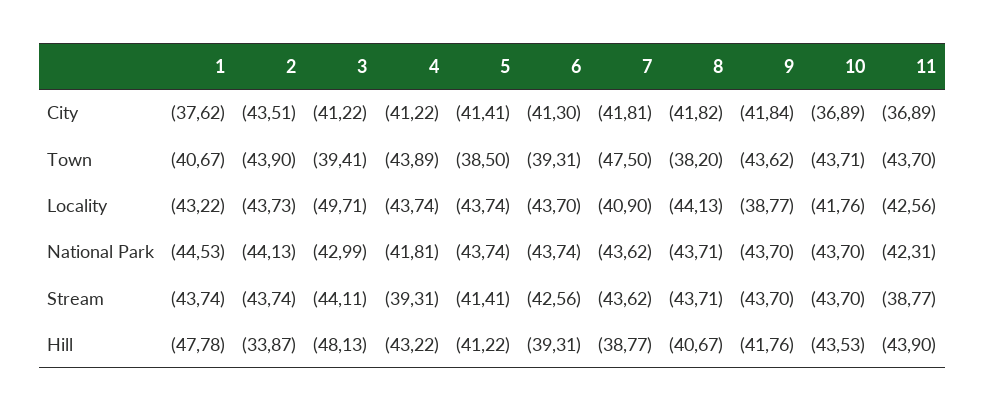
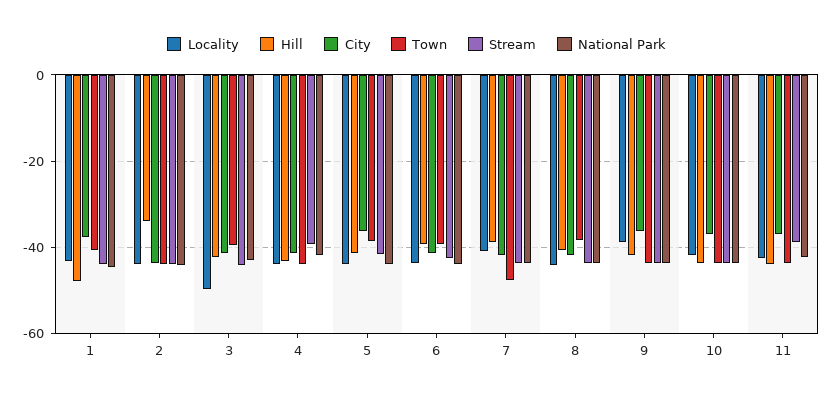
  {
    "City": {
      "1": -37.62,
      "2": -43.51,
      "3": -41.22,
      "4": -41.22,
-     "5": -41.41,
+     "5": -36,
      "6": -41.3,
      "7": -41.81,
      "8": -41.82,
-     "9": -41.84,
+     "9": -36,
      "10": -36.89,
      "11": -36.89
    },
    "Town": {
      "1": -40.67,
      "2": -43.9,
      "3": -39.41,
      "4": -43.89,
      "5": -38.5,
      "6": -39.31,
      "7": -47.5,
      "8": -38.2,
      "9": -43.62,
      "10": -43.71,
      "11": -43.7
    },
    "Locality": {
      "1": -43.22,
      "2": -43.73,
      "3": -49.71,
      "4": -43.74,
      "5": -43.74,
      "6": -43.7,
      "7": -40.9,
      "8": -44.13,
      "9": -38.77,
      "10": -41.76,
      "11": -42.56
    },
    "National Park": {
      "1": -44.53,
      "2": -44.13,
      "3": -42.99,
      "4": -41.81,
      "5": -43.74,
      "6": -43.74,
      "7": -43.62,
      "8": -43.71,
      "9": -43.7,
      "10": -43.7,
      "11": -42.31
    },
    "Stream": {
      "1": -43.74,
      "2": -43.74,
      "3": -44.11,
      "4": -39.31,
      "5": -41.41,
      "6": -42.56,
      "7": -43.62,
      "8": -43.71,
      "9": -43.7,
      "10": -43.7,
      "11": -38.77
    },
    "Hill": {
      "1": -47.78,
      "2": -33.87,
-     "3": -48.13,
+     "3": -42,
      "4": -43.22,
      "5": -41.22,
      "6": -39.31,
      "7": -38.77,
      "8": -40.67,
      "9": -41.76,
      "10": -43.53,
      "11": -43.9
    }
  }

